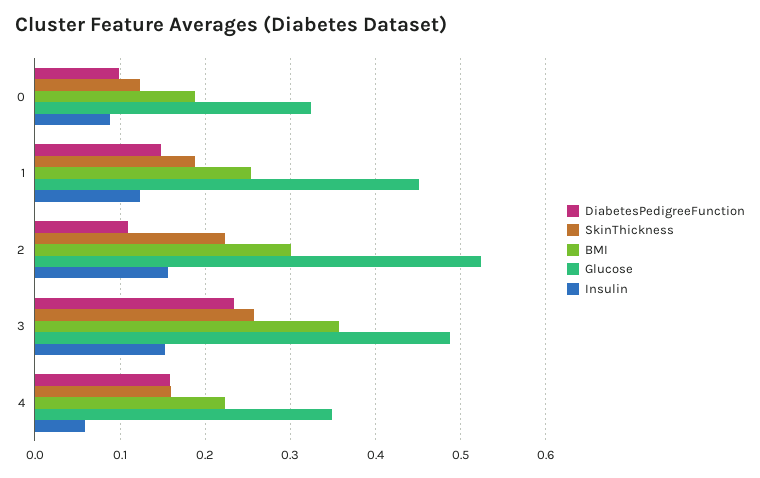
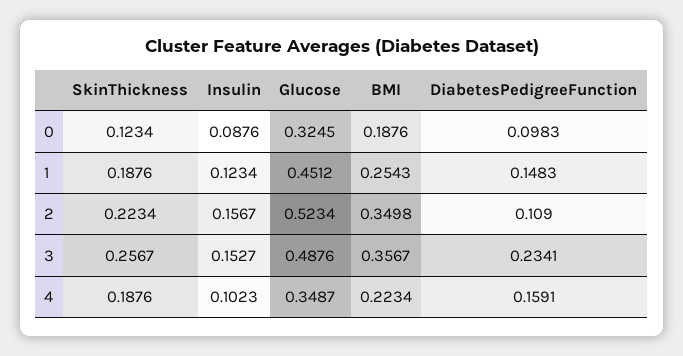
  {
    "DiabetesPedigreeFunction": {
      "0": 0.0983,
      "1": 0.1483,
      "2": 0.109,
      "3": 0.2341,
      "4": 0.1591
    },
    "SkinThickness": {
      "0": 0.1234,
      "1": 0.1876,
      "2": 0.2234,
      "3": 0.2567,
-     "4": 0.16
+     "4": 0.1876
    },
    "BMI": {
      "0": 0.1876,
      "1": 0.2543,
-     "2": 0.3,
+     "2": 0.3498,
      "3": 0.3567,
      "4": 0.2234
    },
    "Glucose": {
      "0": 0.3245,
      "1": 0.4512,
      "2": 0.5234,
      "3": 0.4876,
      "4": 0.3487
    },
    "Insulin": {
      "0": 0.0876,
      "1": 0.1234,
      "2": 0.1567,
      "3": 0.1527,
-     "4": 0.06
+     "4": 0.1023
    }
  }

